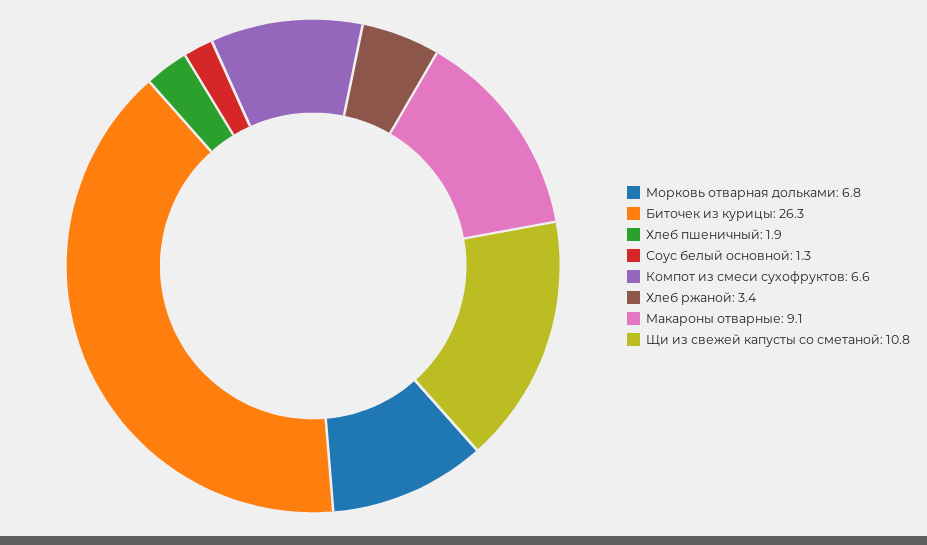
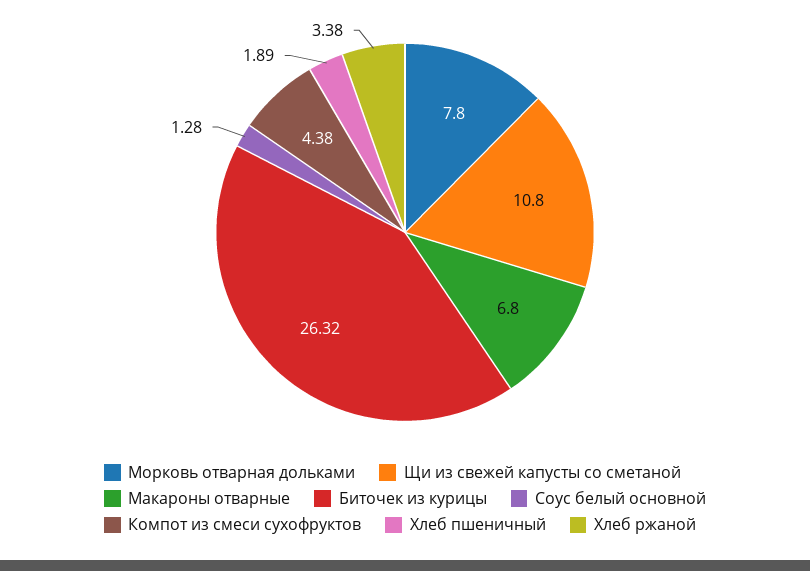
  {
-   "Морковь отварная дольками": 6.8,
+   "Морковь отварная дольками": 7.8,
    "Биточек из курицы": 26.32,
    "Хлеб пшеничный": 1.89,
    "Соус белый основной": 1.28,
-   "Компот из смеси сухофруктов": 6.6,
+   "Компот из смеси сухофруктов": 4.38,
    "Хлеб ржаной": 3.38,
-   "Макароны отварные": 9.1,
+   "Макароны отварные": 6.8,
    "Щи из свежей капусты со сметаной": 10.8
  }

